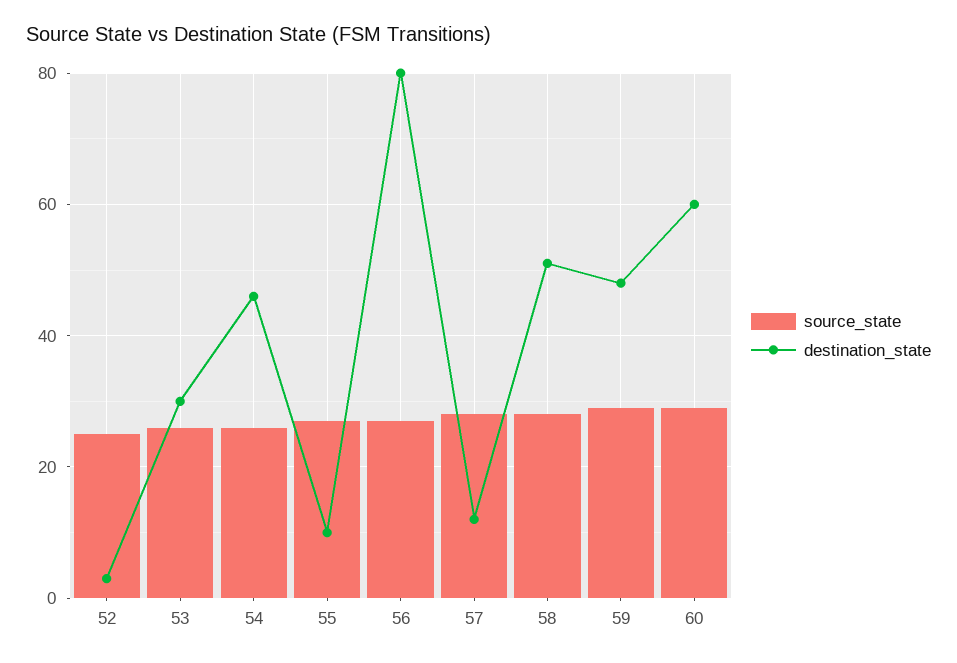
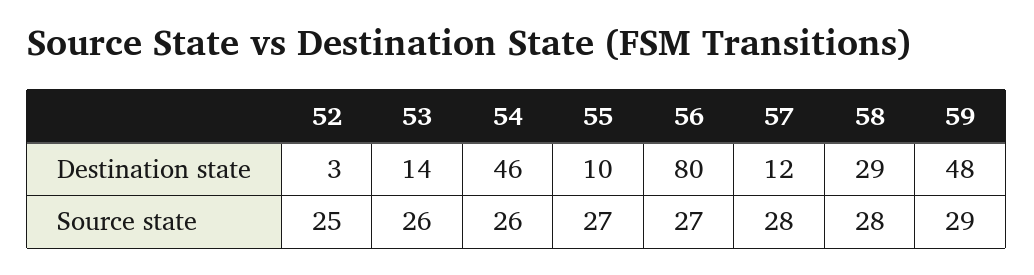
  {
    "source_state": {
      "52": 25,
      "53": 26,
      "54": 26,
      "55": 27,
      "56": 27,
      "57": 28,
      "58": 28,
-     "59": 29,
+     "59": 29
-     "60": 30
    },
    "destination_state": {
      "52": 3,
-     "53": 30,
+     "53": 14,
      "54": 46,
      "55": 10,
      "56": 80,
      "57": 12,
-     "58": 50,
+     "58": 29,
-     "59": 48,
+     "59": 48
-     "60": 60
    }
  }

